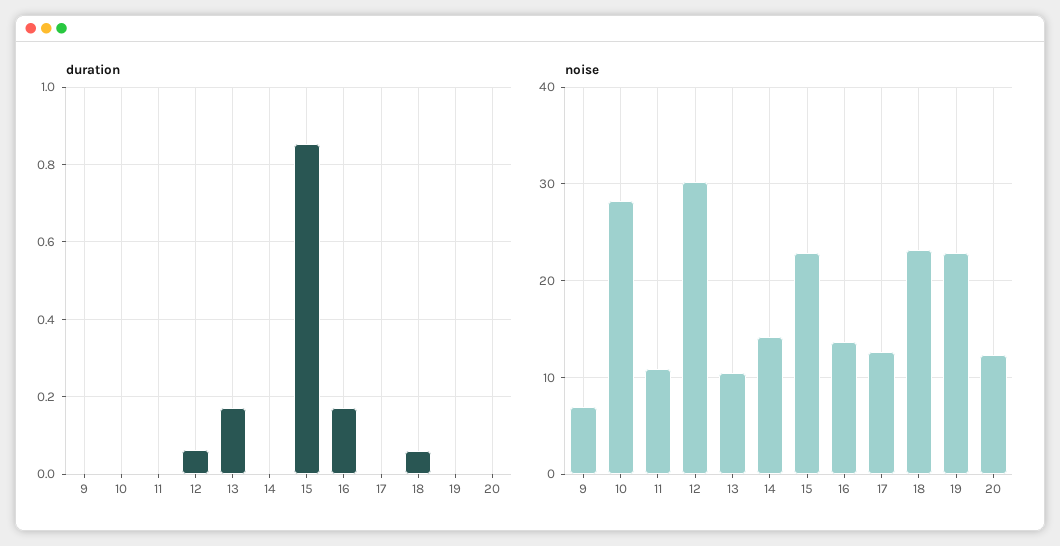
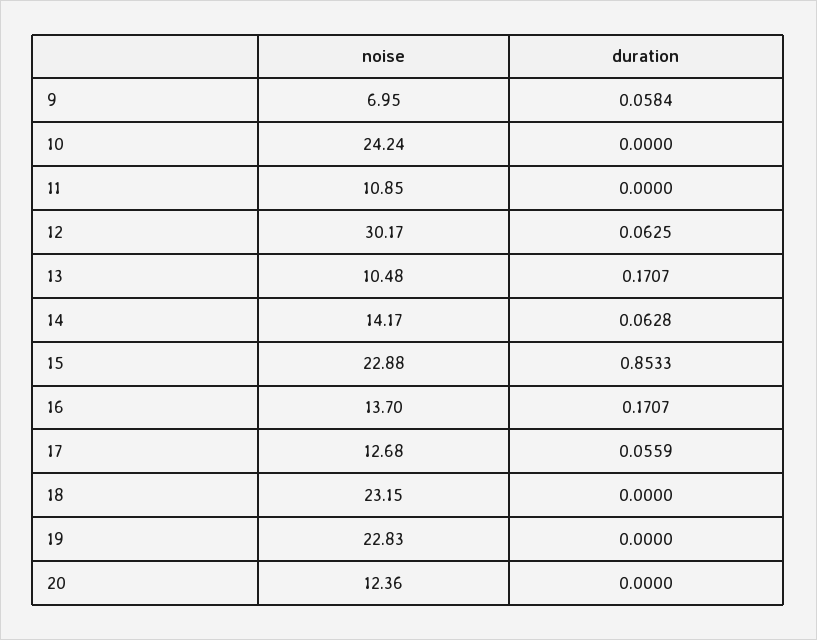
  {
    "duration": {
-     "9": 0,
+     "9": 0.0584,
      "10": 0,
      "11": 0,
      "12": 0.0625,
      "13": 0.1707,
-     "14": 0,
+     "14": 0.0628,
      "15": 0.8533,
      "16": 0.1707,
-     "17": 0,
+     "17": 0.0559,
-     "18": 0.06,
+     "18": 0,
      "19": 0,
      "20": 0
    },
    "noise": {
      "9": 6.95,
-     "10": 28,
+     "10": 24.24,
      "11": 10.85,
      "12": 30.17,
      "13": 10.48,
      "14": 14.17,
      "15": 22.88,
      "16": 13.7,
      "17": 12.68,
      "18": 23.15,
      "19": 22.83,
      "20": 12.36
    }
  }

